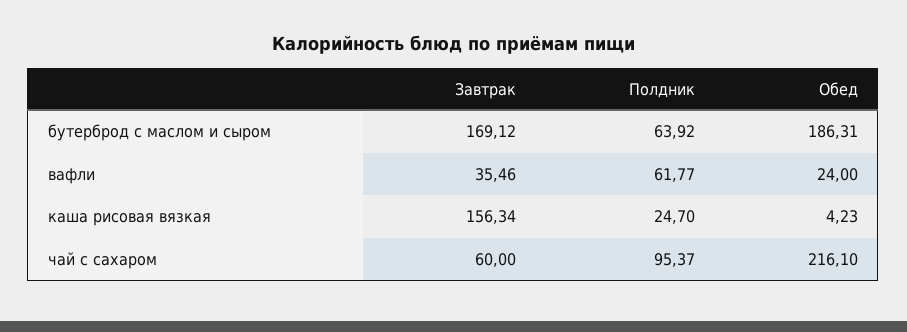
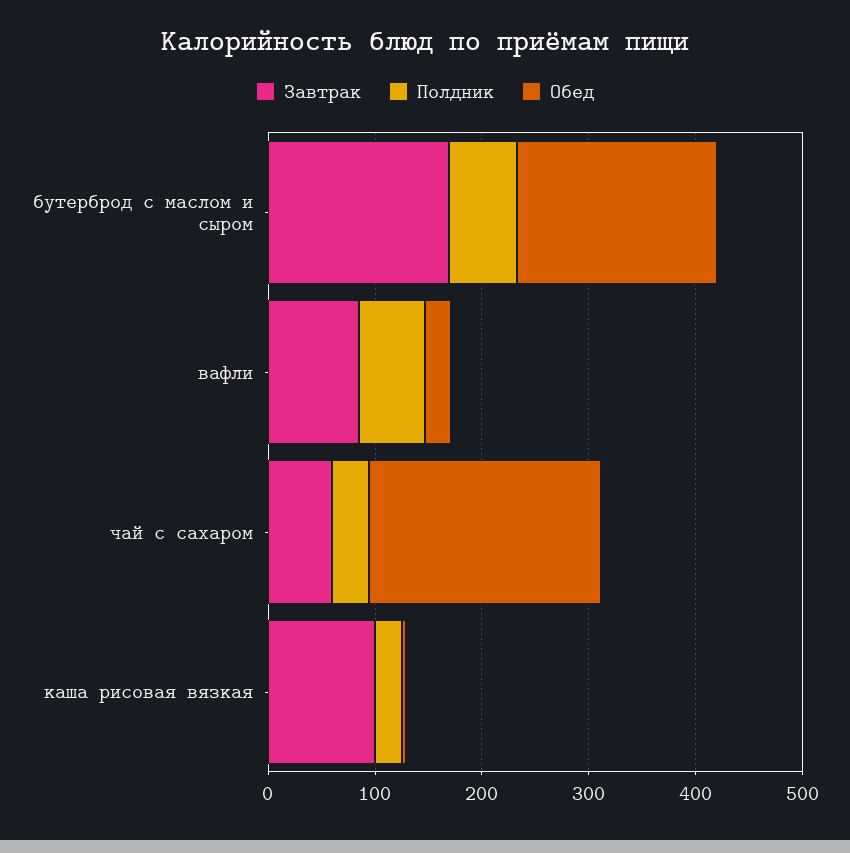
  {
    "Завтрак": {
      "бутерброд с маслом и сыром": 169.12,
-     "вафли": 35.46,
+     "вафли": 80,
-     "каша рисовая вязкая": 156.34,
+     "каша рисовая вязкая": 100,
      "чай с сахаром": 60
    },
    "Полдник": {
      "бутерброд с маслом и сыром": 63.92,
      "вафли": 61.77,
      "каша рисовая вязкая": 24.7,
-     "чай с сахаром": 95.37
+     "чай с сахаром": 40
    },
    "Обед": {
      "бутерброд с маслом и сыром": 186.31,
      "вафли": 24,
      "каша рисовая вязкая": 4.23,
      "чай с сахаром": 216.1
    }
  }

